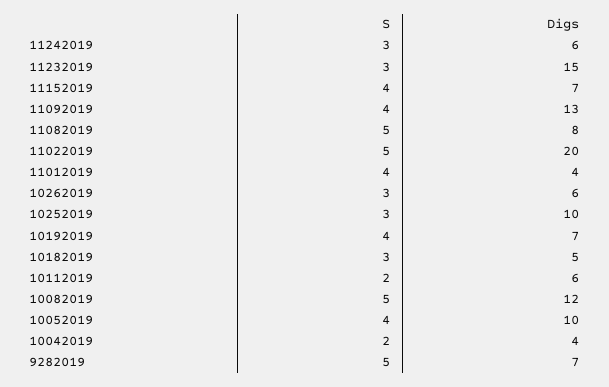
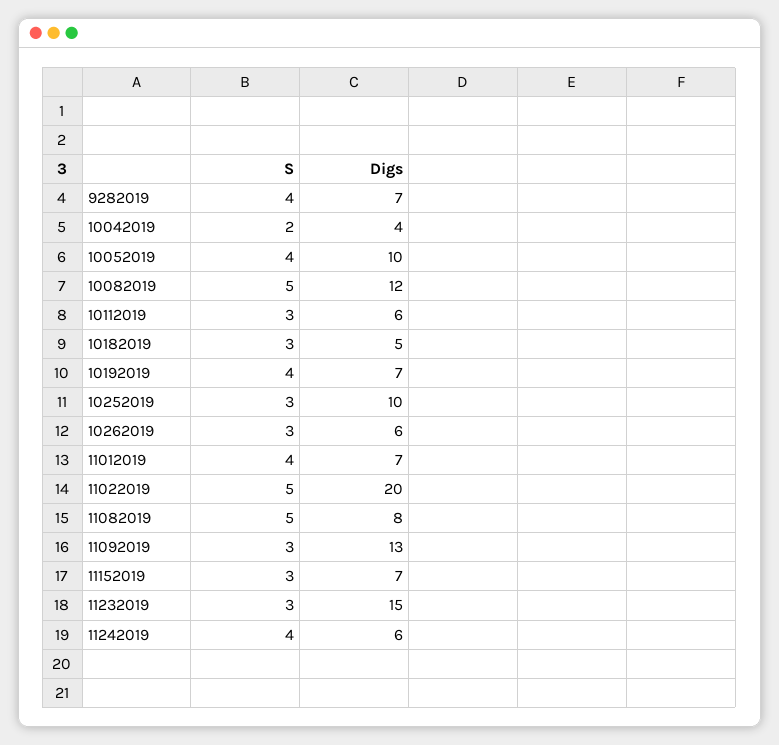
  {
    "S": {
-     "11242019": 3,
+     "11242019": 4,
      "11232019": 3,
-     "11152019": 4,
+     "11152019": 3,
-     "11092019": 4,
+     "11092019": 3,
      "11082019": 5,
      "11022019": 5,
      "11012019": 4,
      "10262019": 3,
      "10252019": 3,
      "10192019": 4,
      "10182019": 3,
-     "10112019": 2,
+     "10112019": 3,
      "10082019": 5,
      "10052019": 4,
      "10042019": 2,
-     "9282019": 5
+     "9282019": 4
    },
    "Digs": {
      "11242019": 6,
      "11232019": 15,
      "11152019": 7,
      "11092019": 13,
      "11082019": 8,
      "11022019": 20,
-     "11012019": 4,
+     "11012019": 7,
      "10262019": 6,
      "10252019": 10,
      "10192019": 7,
      "10182019": 5,
      "10112019": 6,
      "10082019": 12,
      "10052019": 10,
      "10042019": 4,
      "9282019": 7
    }
  }

